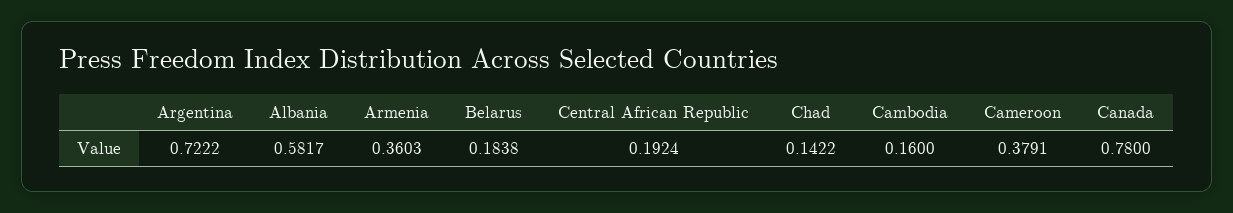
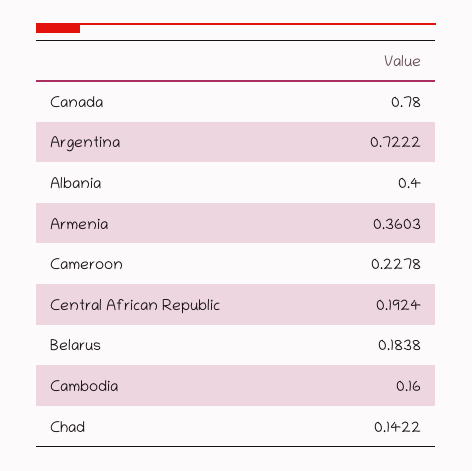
  {
    "Argentina": 0.7222,
-   "Albania": 0.5817,
+   "Albania": 0.4,
    "Armenia": 0.3603,
    "Belarus": 0.1838,
    "Central African Republic": 0.1924,
    "Chad": 0.1422,
    "Cambodia": 0.16,
-   "Cameroon": 0.3791,
+   "Cameroon": 0.2278,
    "Canada": 0.78
  }

